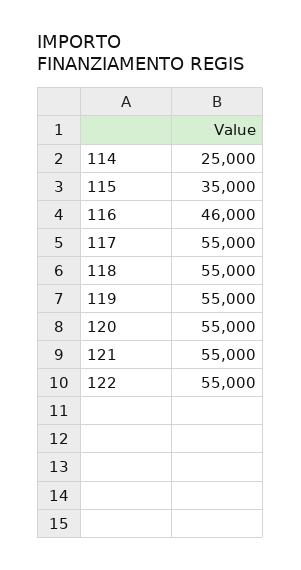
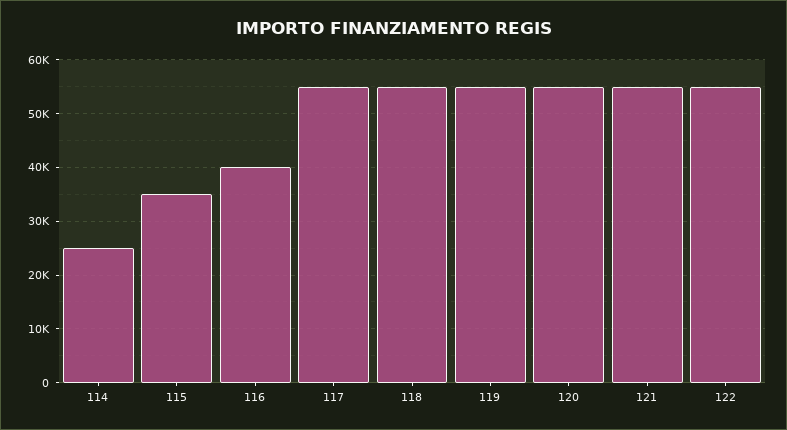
  {
    "114": 25000,
    "115": 35000,
-   "116": 46000,
+   "116": 40000,
    "117": 55000,
    "118": 55000,
    "119": 55000,
    "120": 55000,
    "121": 55000,
    "122": 55000
  }

